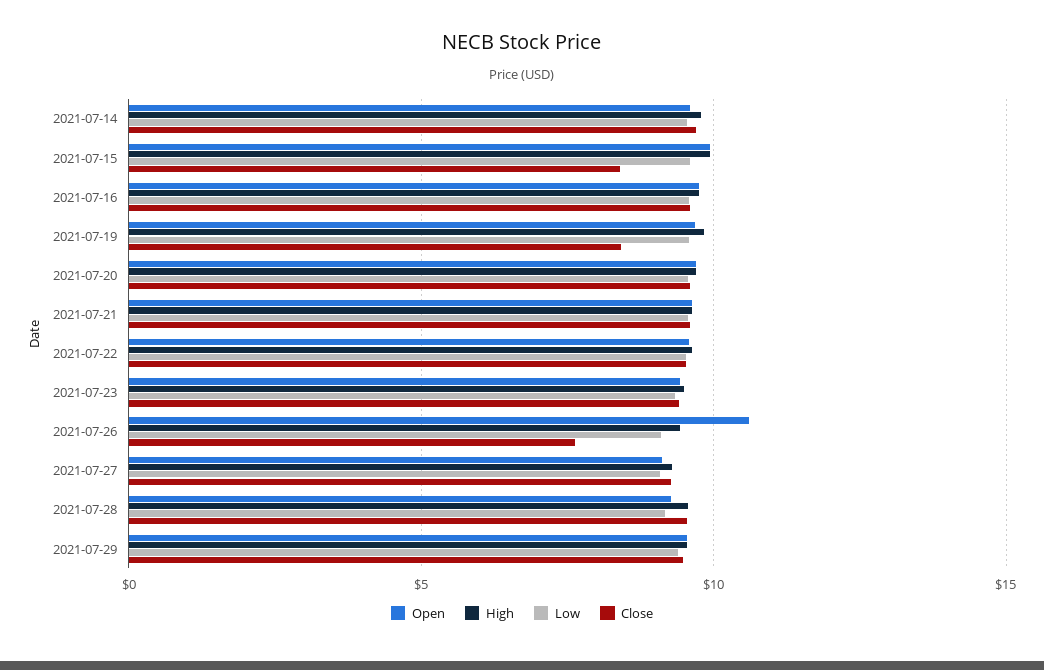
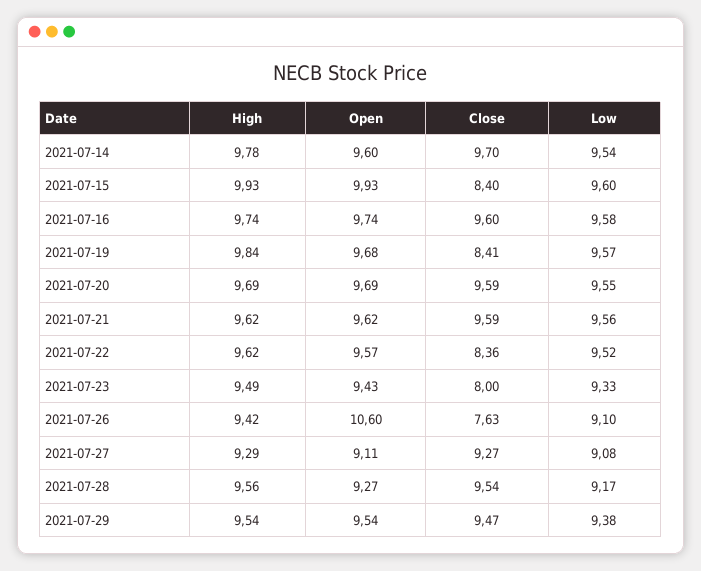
  {
    "Open": {
      "2021-07-14": 9.6,
      "2021-07-15": 9.93,
      "2021-07-16": 9.74,
      "2021-07-19": 9.68,
      "2021-07-20": 9.69,
      "2021-07-21": 9.62,
      "2021-07-22": 9.57,
      "2021-07-23": 9.43,
      "2021-07-26": 10.6,
      "2021-07-27": 9.11,
      "2021-07-28": 9.27,
      "2021-07-29": 9.54
    },
    "High": {
      "2021-07-14": 9.78,
      "2021-07-15": 9.93,
      "2021-07-16": 9.74,
      "2021-07-19": 9.84,
      "2021-07-20": 9.69,
      "2021-07-21": 9.62,
      "2021-07-22": 9.62,
      "2021-07-23": 9.49,
      "2021-07-26": 9.42,
      "2021-07-27": 9.29,
      "2021-07-28": 9.56,
      "2021-07-29": 9.54
    },
    "Low": {
      "2021-07-14": 9.54,
      "2021-07-15": 9.6,
      "2021-07-16": 9.58,
      "2021-07-19": 9.57,
      "2021-07-20": 9.55,
      "2021-07-21": 9.56,
      "2021-07-22": 9.52,
      "2021-07-23": 9.33,
      "2021-07-26": 9.1,
      "2021-07-27": 9.08,
      "2021-07-28": 9.17,
      "2021-07-29": 9.38
    },
    "Close": {
      "2021-07-14": 9.7,
      "2021-07-15": 8.4,
      "2021-07-16": 9.6,
      "2021-07-19": 8.41,
      "2021-07-20": 9.59,
      "2021-07-21": 9.59,
-     "2021-07-22": 9.5,
+     "2021-07-22": 8.36,
-     "2021-07-23": 9.5,
+     "2021-07-23": 8,
      "2021-07-26": 7.63,
      "2021-07-27": 9.27,
      "2021-07-28": 9.54,
      "2021-07-29": 9.47
    }
  }

